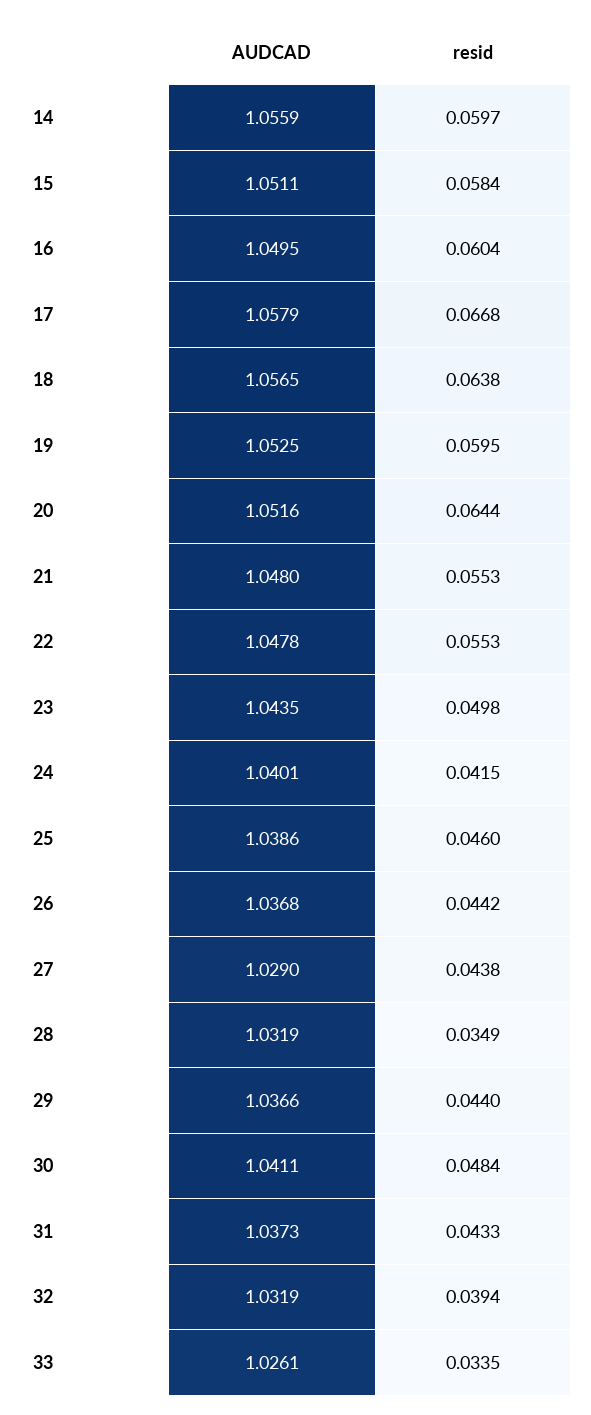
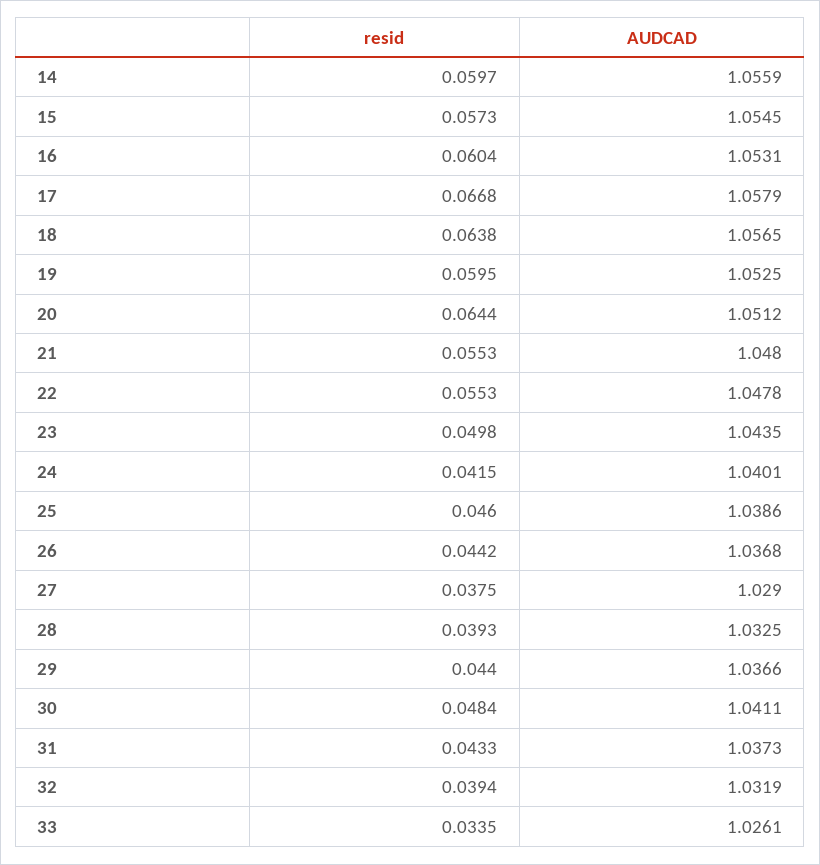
  {
    "AUDCAD": {
      "14": 1.0559,
-     "15": 1.0511,
+     "15": 1.0545,
-     "16": 1.0495,
+     "16": 1.0531,
      "17": 1.0579,
      "18": 1.0565,
      "19": 1.0525,
-     "20": 1.0516,
+     "20": 1.0512,
      "21": 1.048,
      "22": 1.0478,
      "23": 1.0435,
      "24": 1.0401,
      "25": 1.0386,
      "26": 1.0368,
      "27": 1.029,
-     "28": 1.0319,
+     "28": 1.0325,
      "29": 1.0366,
      "30": 1.0411,
      "31": 1.0373,
      "32": 1.0319,
      "33": 1.0261
    },
    "resid": {
      "14": 0.0597,
-     "15": 0.0584,
+     "15": 0.0573,
      "16": 0.0604,
      "17": 0.0668,
      "18": 0.0638,
      "19": 0.0595,
      "20": 0.0644,
      "21": 0.0553,
      "22": 0.0553,
      "23": 0.0498,
      "24": 0.0415,
      "25": 0.046,
      "26": 0.0442,
-     "27": 0.0438,
+     "27": 0.0375,
-     "28": 0.0349,
+     "28": 0.0393,
      "29": 0.044,
      "30": 0.0484,
      "31": 0.0433,
      "32": 0.0394,
      "33": 0.0335
    }
  }

